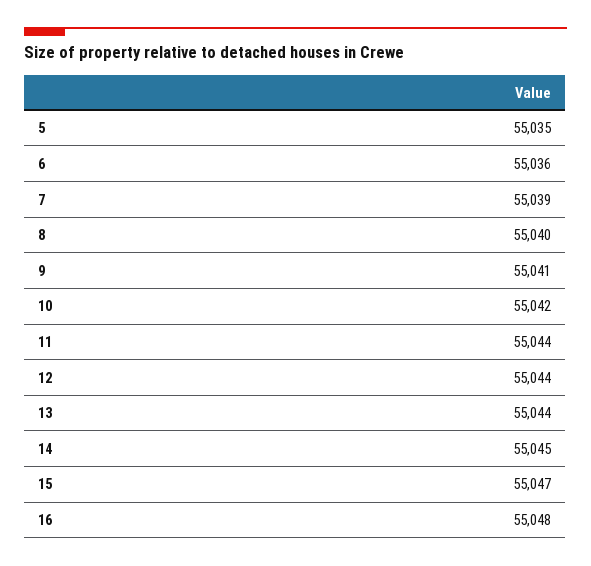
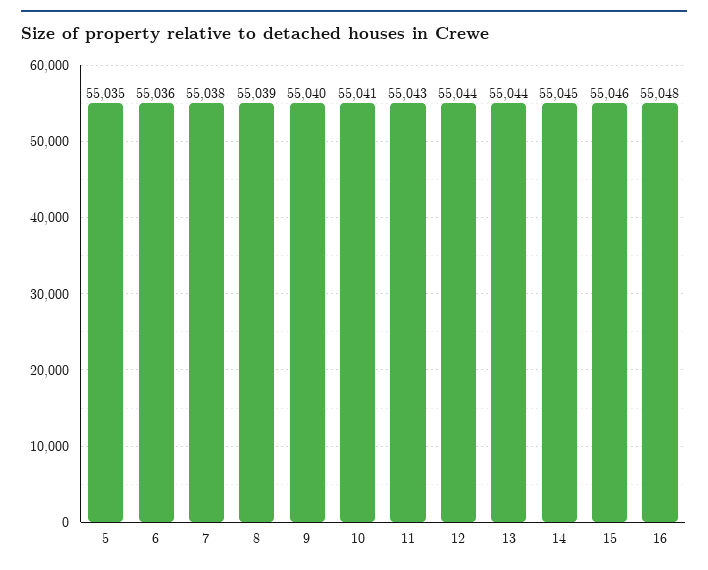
  {
    "5": 55035,
    "6": 55036,
-   "7": 55039,
+   "7": 55038,
-   "8": 55040,
+   "8": 55039,
-   "9": 55041,
+   "9": 55040,
-   "10": 55042,
+   "10": 55041,
-   "11": 55044,
+   "11": 55043,
    "12": 55044,
    "13": 55044,
    "14": 55045,
-   "15": 55047,
+   "15": 55046,
    "16": 55048
  }

